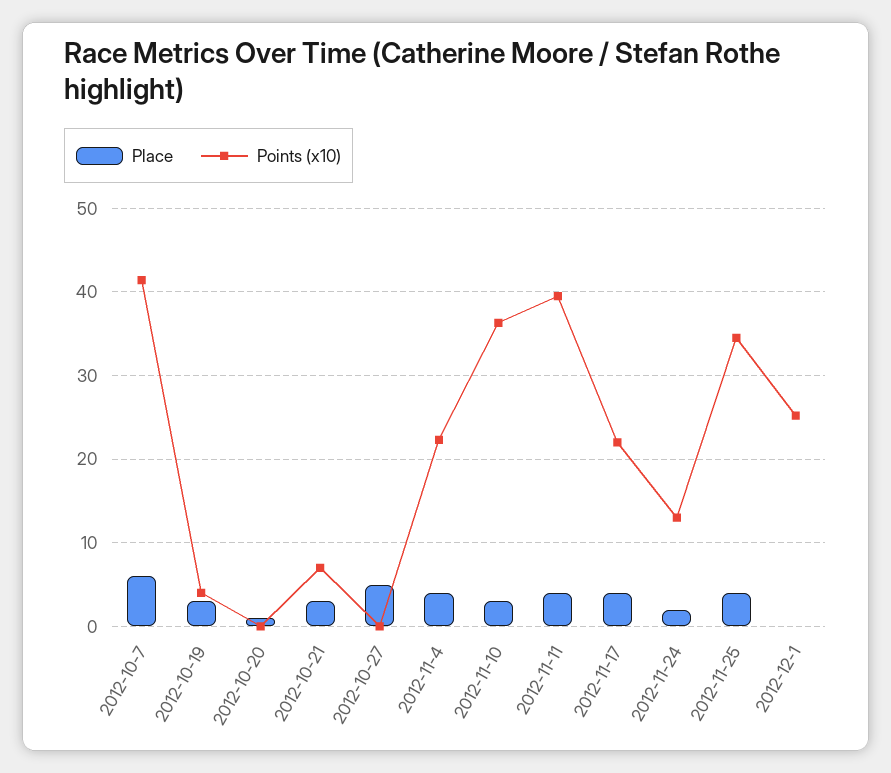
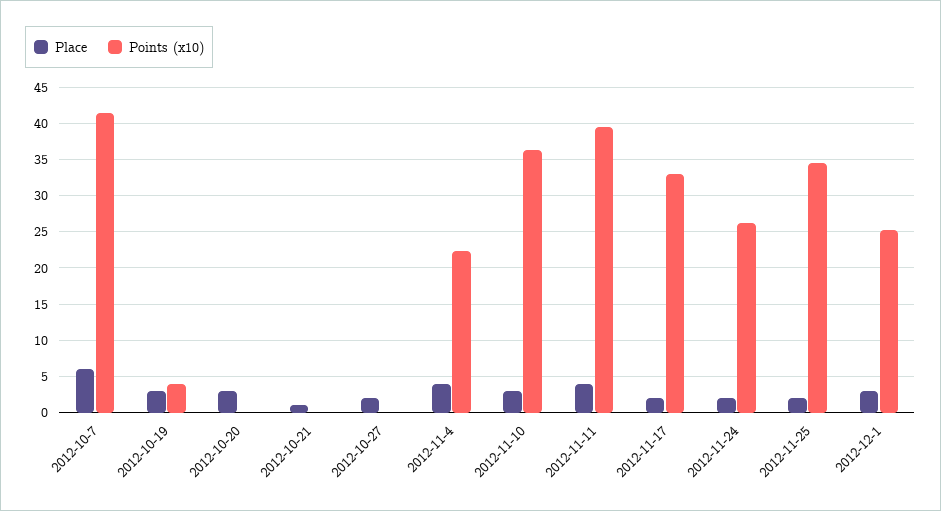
  {
    "Place": {
      "2012-10-7": 6,
      "2012-10-19": 3,
-     "2012-10-20": 1,
+     "2012-10-20": 3,
-     "2012-10-21": 3,
+     "2012-10-21": 1,
-     "2012-10-27": 5,
+     "2012-10-27": 2,
      "2012-11-4": 4,
      "2012-11-10": 3,
      "2012-11-11": 4,
-     "2012-11-17": 4,
+     "2012-11-17": 2,
      "2012-11-24": 2,
-     "2012-11-25": 4,
+     "2012-11-25": 2,
-     "2012-12-1": 0
+     "2012-12-1": 3
    },
    "Points (x10)": {
      "2012-10-7": 41,
      "2012-10-19": 4,
      "2012-10-20": 0,
-     "2012-10-21": 7,
+     "2012-10-21": 0,
      "2012-10-27": 0,
      "2012-11-4": 22,
      "2012-11-10": 36,
      "2012-11-11": 40,
-     "2012-11-17": 22,
+     "2012-11-17": 33,
-     "2012-11-24": 13,
+     "2012-11-24": 26,
      "2012-11-25": 35,
      "2012-12-1": 25
    }
  }

